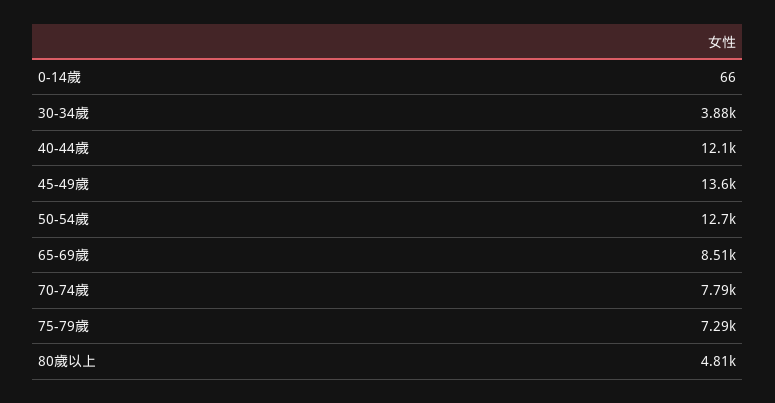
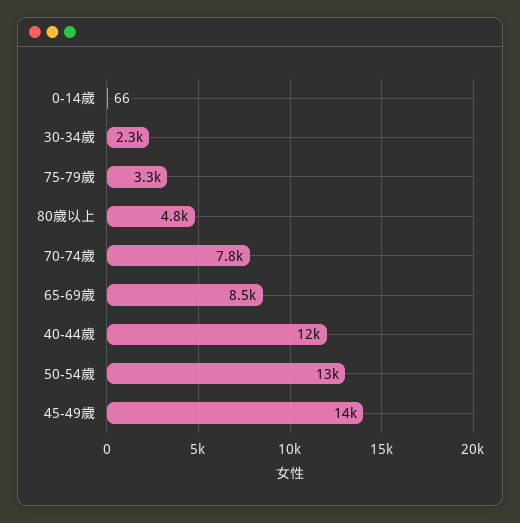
  {
    "0-14歲": 66,
-   "30-34歲": 3880,
+   "30-34歲": 2300,
    "40-44歲": 12100,
    "45-49歲": 13600,
    "50-54歲": 12700,
    "65-69歲": 8510,
    "70-74歲": 7790,
-   "75-79歲": 7290,
+   "75-79歲": 3300,
    "80歲以上": 4810
  }

